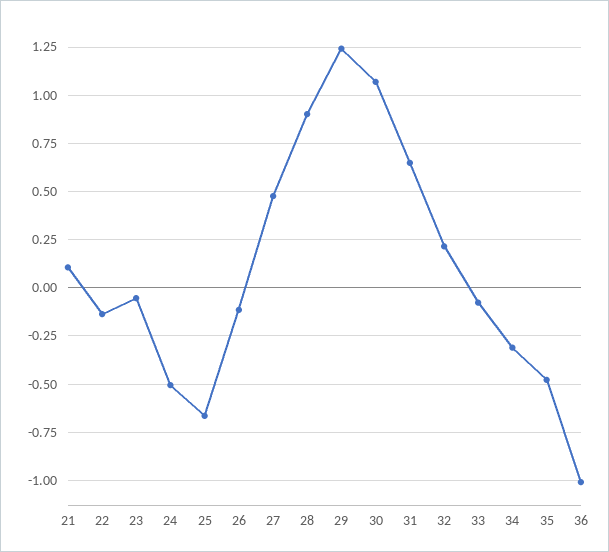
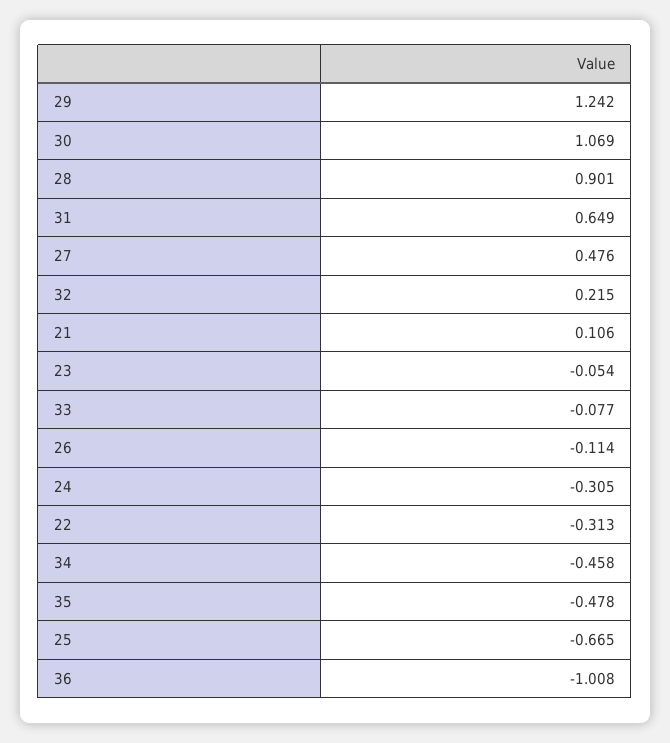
  {
    "21": 0.106,
-   "22": -0.15,
+   "22": -0.313,
    "23": -0.054,
-   "24": -0.5,
+   "24": -0.305,
    "25": -0.665,
    "26": -0.114,
    "27": 0.476,
    "28": 0.901,
    "29": 1.242,
    "30": 1.069,
    "31": 0.649,
    "32": 0.215,
    "33": -0.077,
-   "34": -0.3,
+   "34": -0.458,
    "35": -0.478,
    "36": -1.008
  }

